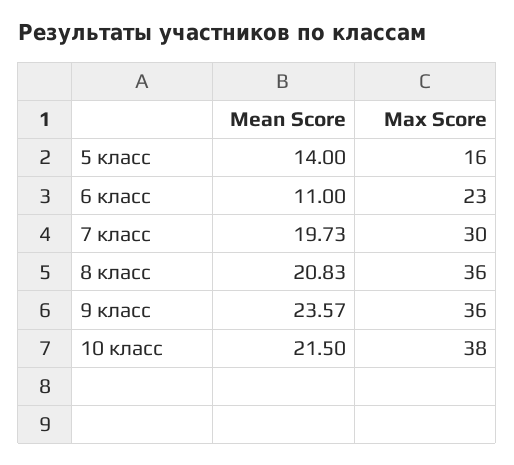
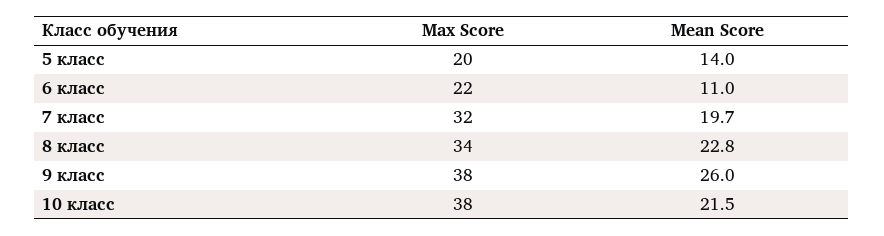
  {
    "Mean Score": {
      "5 класс": 14,
      "6 класс": 11,
      "7 класс": 19.73,
-     "8 класс": 20.83,
+     "8 класс": 22.8,
-     "9 класс": 23.57,
+     "9 класс": 26,
      "10 класс": 21.5
    },
    "Max Score": {
-     "5 класс": 16,
+     "5 класс": 20,
-     "6 класс": 23,
+     "6 класс": 22,
-     "7 класс": 30,
+     "7 класс": 32,
-     "8 класс": 36,
+     "8 класс": 34,
-     "9 класс": 36,
+     "9 класс": 38,
      "10 класс": 38
    }
  }

